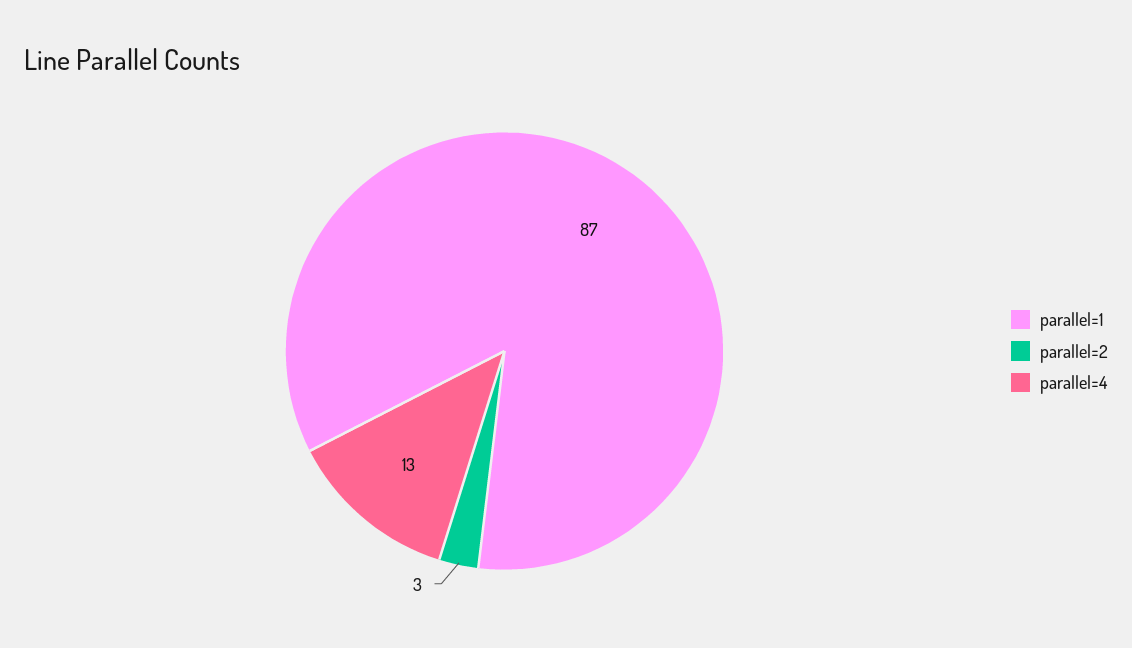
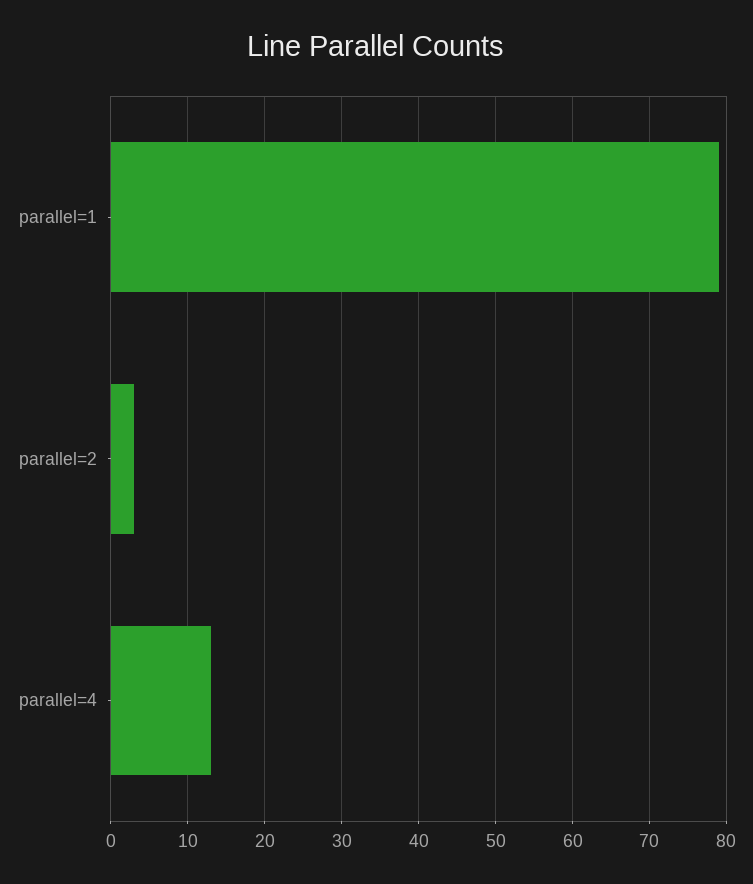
  {
-   "parallel=1": 87,
+   "parallel=1": 79,
    "parallel=2": 3,
    "parallel=4": 13
  }

